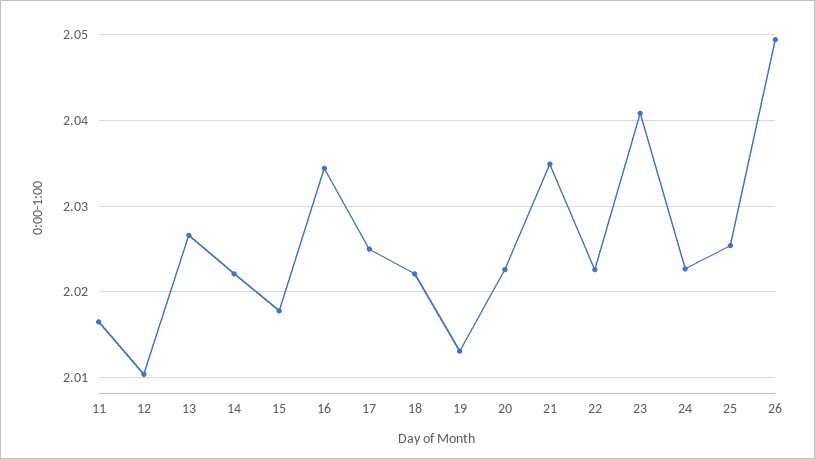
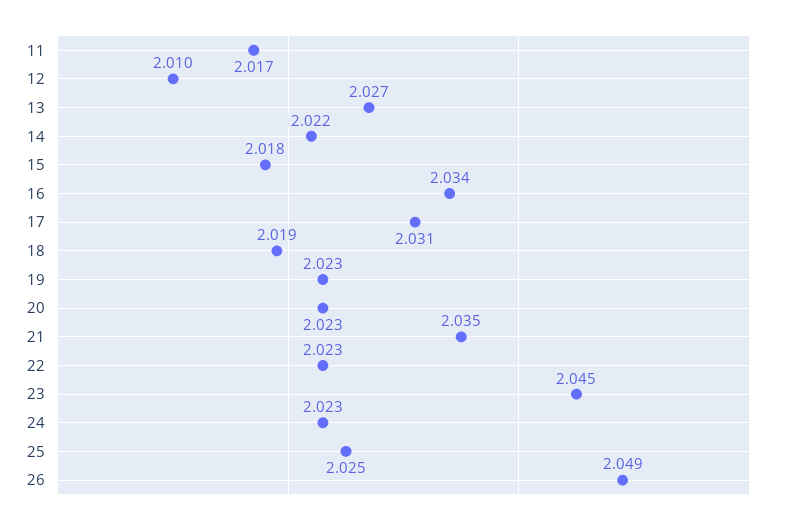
  {
    "11": 2.017,
    "12": 2.01,
    "13": 2.027,
    "14": 2.022,
    "15": 2.018,
    "16": 2.034,
-   "17": 2.025,
+   "17": 2.031,
-   "18": 2.022,
+   "18": 2.019,
-   "19": 2.013,
+   "19": 2.023,
    "20": 2.023,
    "21": 2.035,
    "22": 2.023,
-   "23": 2.041,
+   "23": 2.045,
    "24": 2.023,
    "25": 2.025,
    "26": 2.049
  }

